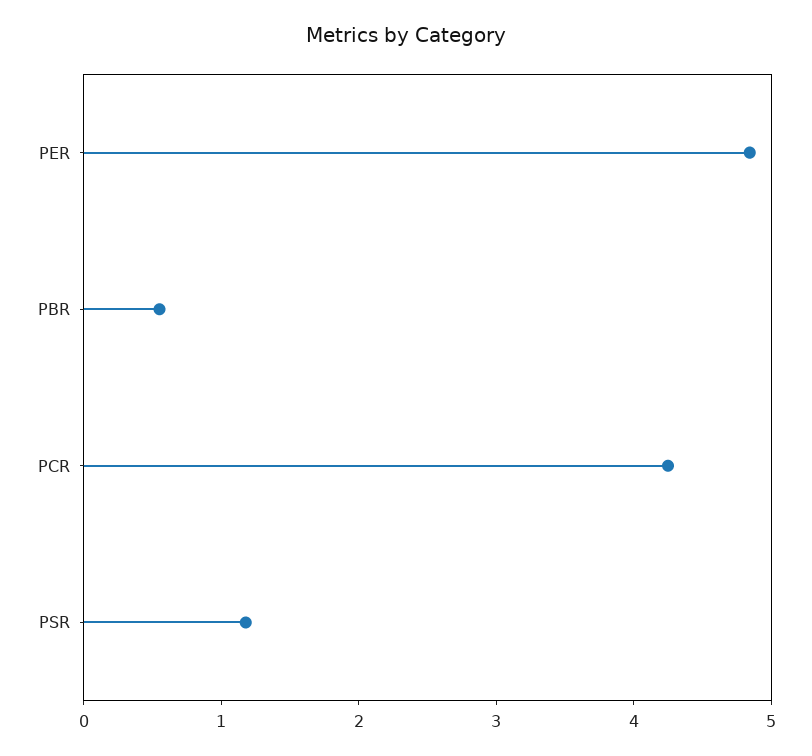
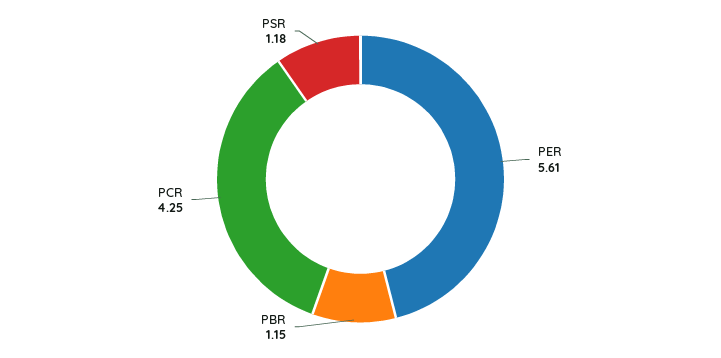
  {
-   "PER": 4.8,
+   "PER": 5.61,
-   "PBR": 0.6,
+   "PBR": 1.15,
    "PCR": 4.25,
    "PSR": 1.18
  }

